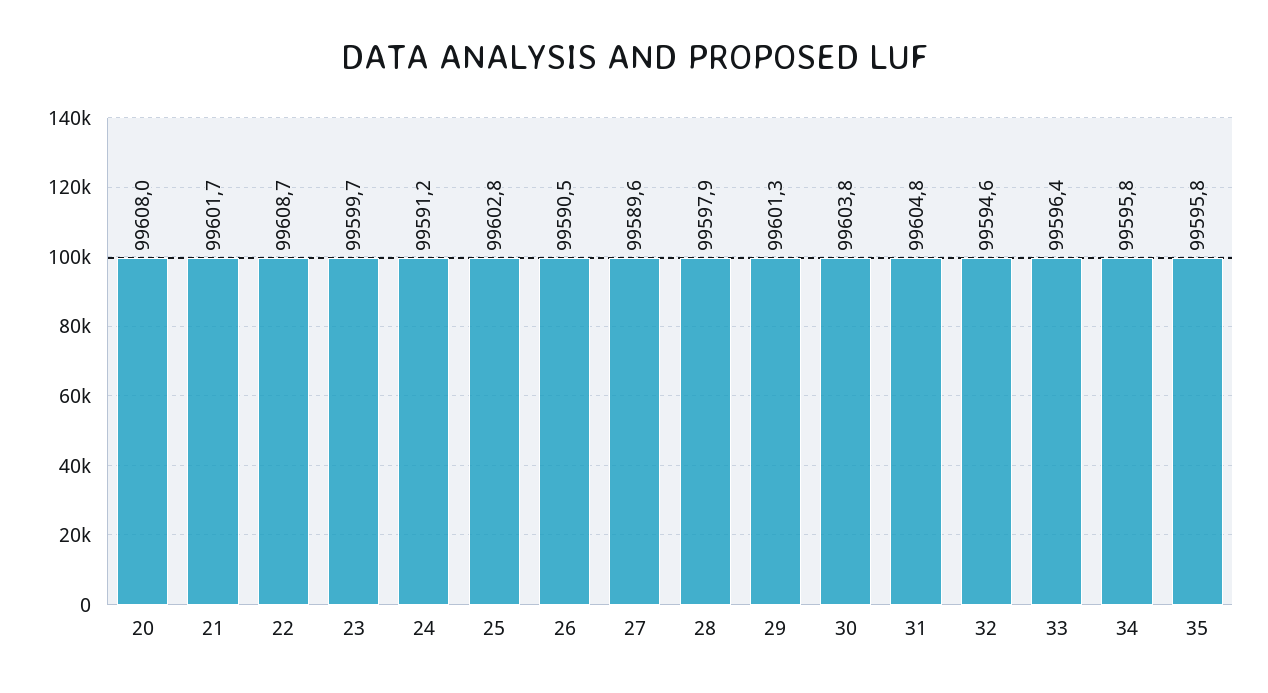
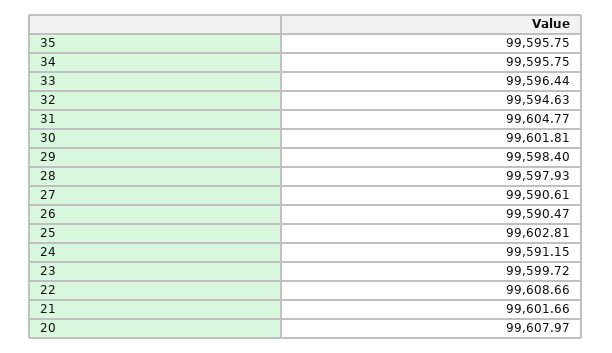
  {
    "20": 99607.97,
    "21": 99601.66,
    "22": 99608.66,
    "23": 99599.72,
    "24": 99591.15,
    "25": 99602.81,
    "26": 99590.47,
-   "27": 99589.6,
+   "27": 99590.61,
    "28": 99597.93,
-   "29": 99601.3,
+   "29": 99598.4,
-   "30": 99603.8,
+   "30": 99601.81,
    "31": 99604.77,
    "32": 99594.63,
    "33": 99596.44,
    "34": 99595.75,
    "35": 99595.75
  }

